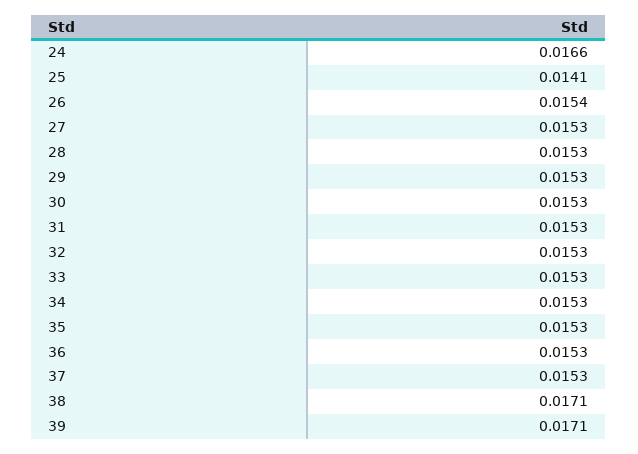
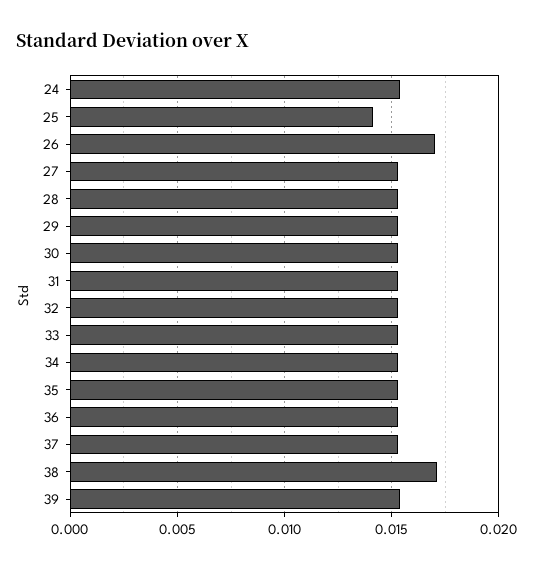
  {
-   "24": 0.0166,
+   "24": 0.0155,
    "25": 0.0141,
-   "26": 0.0154,
+   "26": 0.017,
    "27": 0.0153,
    "28": 0.0153,
    "29": 0.0153,
    "30": 0.0153,
    "31": 0.0153,
    "32": 0.0153,
    "33": 0.0153,
    "34": 0.0153,
    "35": 0.0153,
    "36": 0.0153,
    "37": 0.0153,
    "38": 0.0171,
-   "39": 0.0171
+   "39": 0.0155
  }

